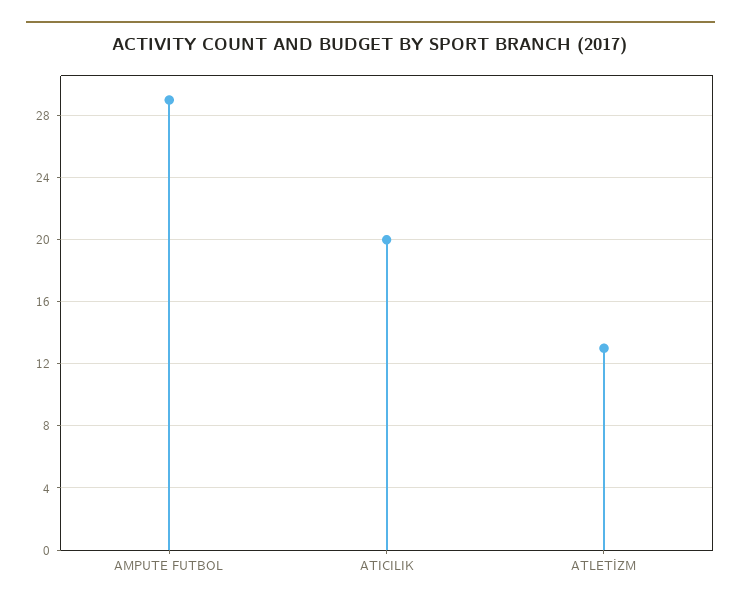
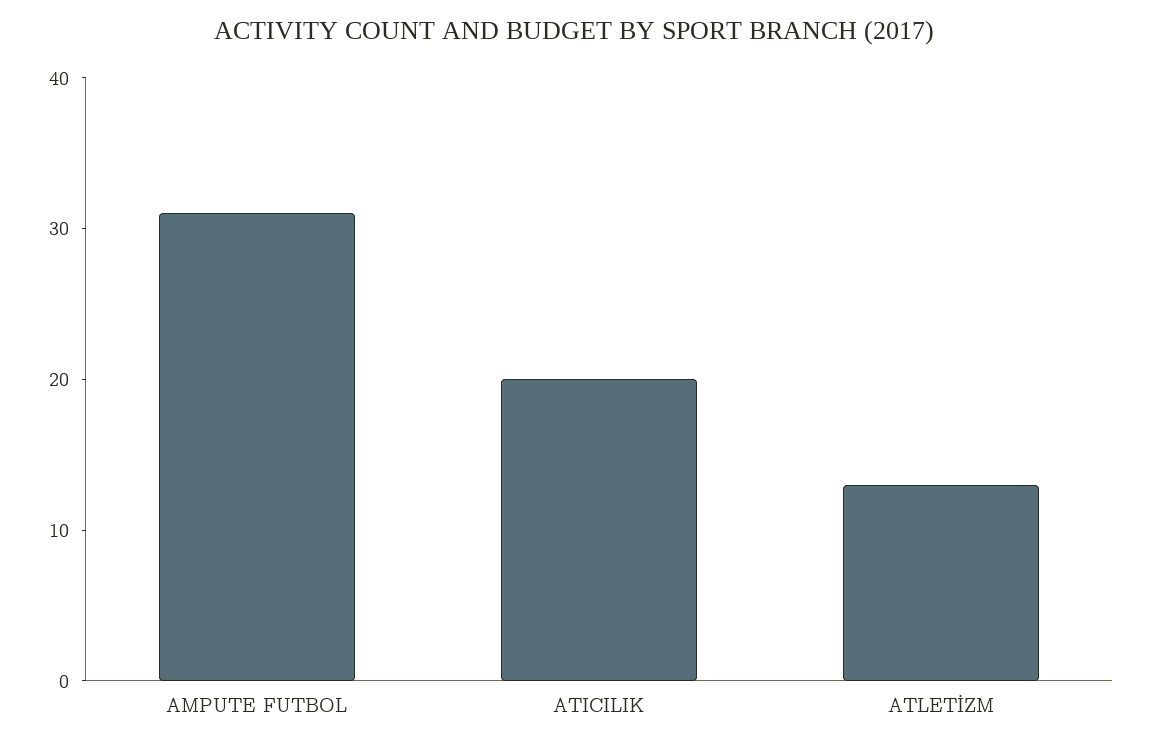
  {
-   "AMPUTE FUTBOL": 29,
+   "AMPUTE FUTBOL": 31,
    "ATICILIK": 20,
    "ATLETİZM": 13
  }

